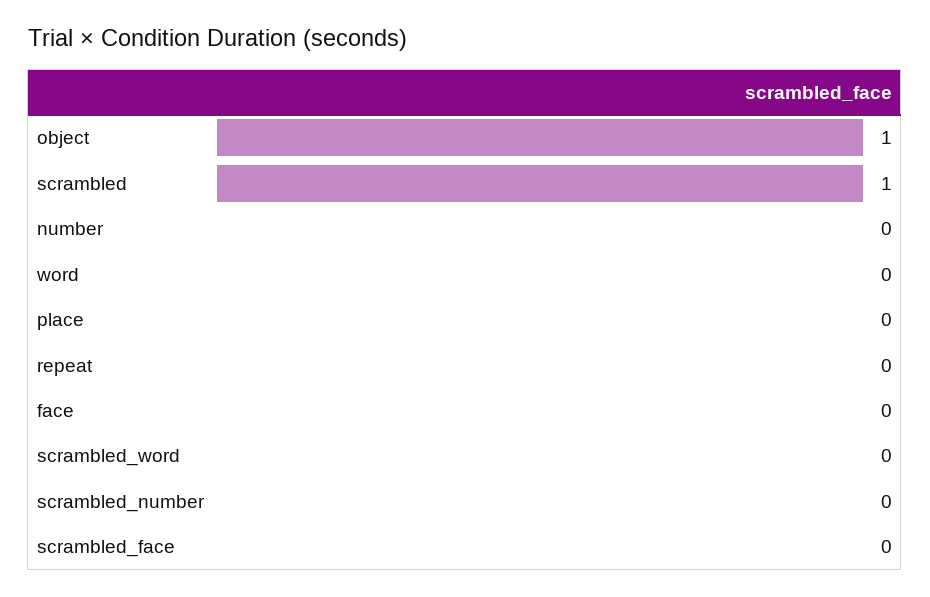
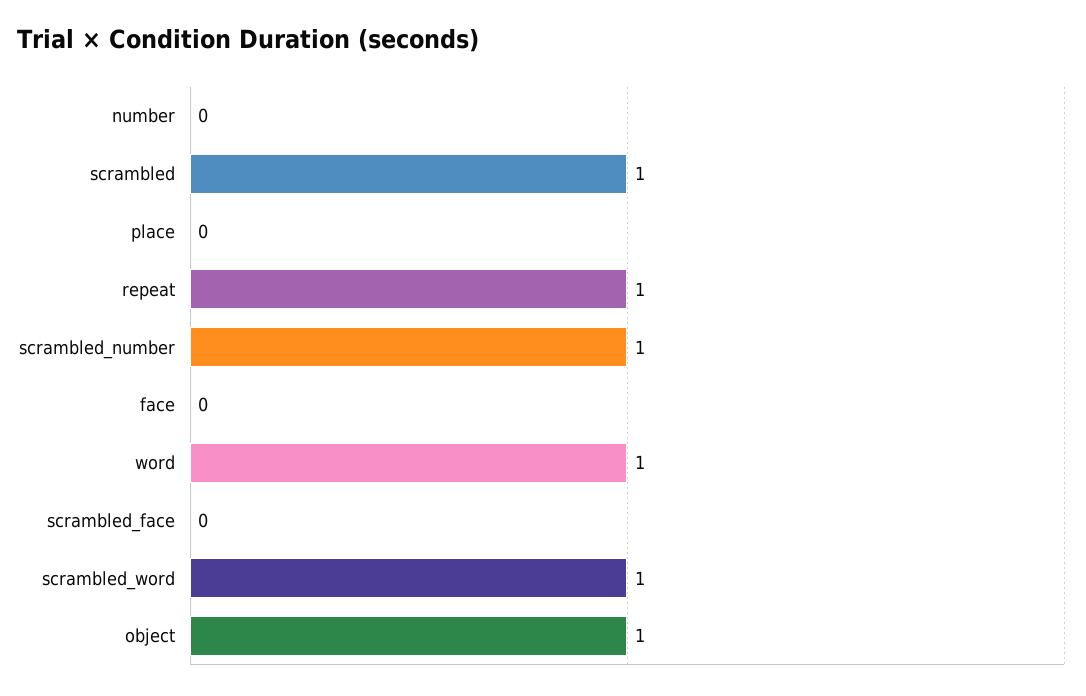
  {
    "object": 1,
    "scrambled": 1,
    "number": 0,
-   "word": 0,
+   "word": 1,
    "place": 0,
-   "repeat": 0,
+   "repeat": 1,
    "face": 0,
-   "scrambled_word": 0,
+   "scrambled_word": 1,
-   "scrambled_number": 0,
+   "scrambled_number": 1,
    "scrambled_face": 0
  }

